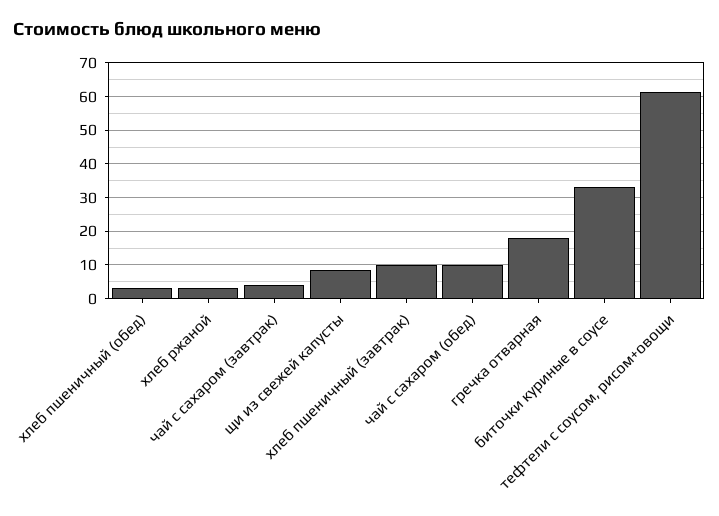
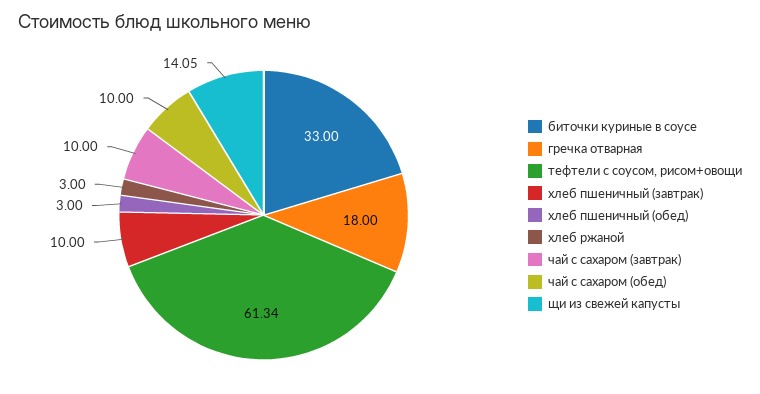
  {
    "хлеб пшеничный (обед)": 3,
    "хлеб ржаной": 3,
-   "чай с сахаром (завтрак)": 4,
+   "чай с сахаром (завтрак)": 10,
-   "щи из свежей капусты": 8,
+   "щи из свежей капусты": 14.05,
    "хлеб пшеничный (завтрак)": 10,
    "чай с сахаром (обед)": 10,
    "гречка отварная": 18,
    "биточки куриные в соусе": 33,
    "тефтели с соусом, рисом+овощи": 61.34
  }

